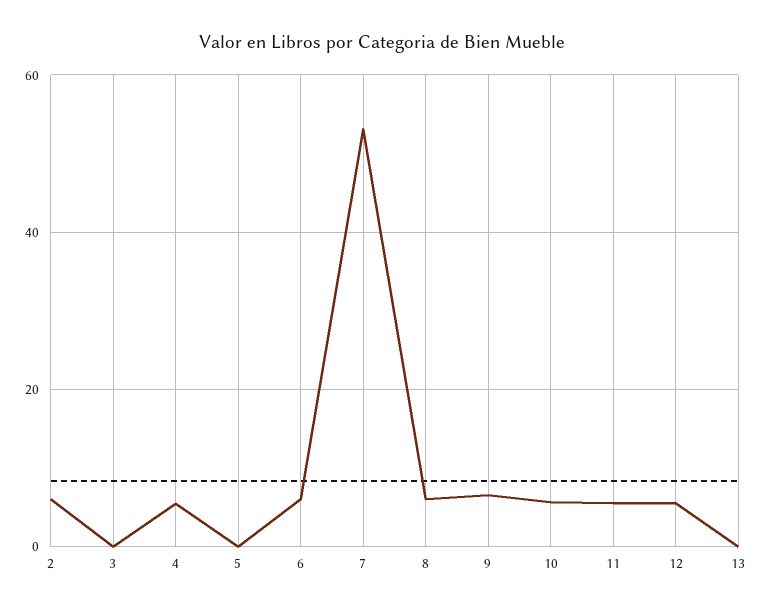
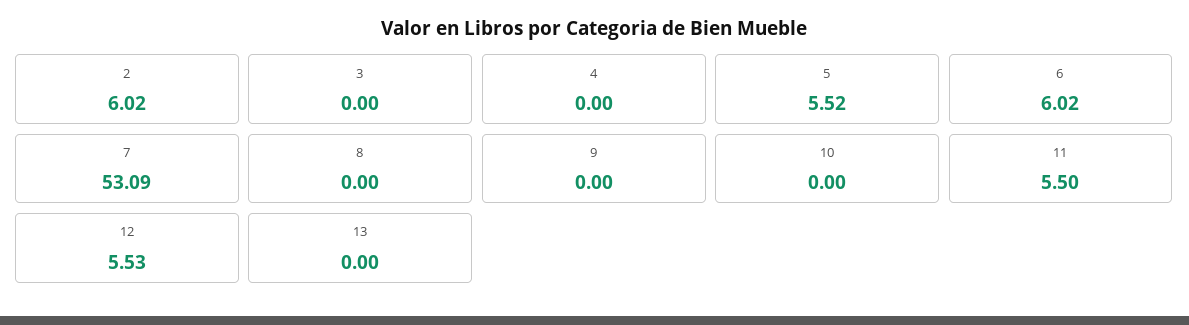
  {
    "2": 6.02,
    "3": 0,
-   "4": 6,
+   "4": 0,
-   "5": 0,
+   "5": 5.52,
    "6": 6.02,
    "7": 53.09,
-   "8": 6,
+   "8": 0,
-   "9": 6,
+   "9": 0,
-   "10": 6,
+   "10": 0,
    "11": 5.5,
    "12": 5.53,
    "13": 0
  }

